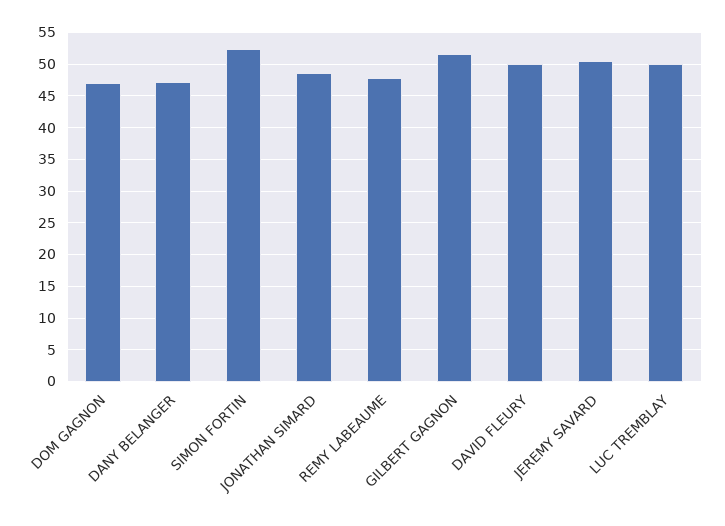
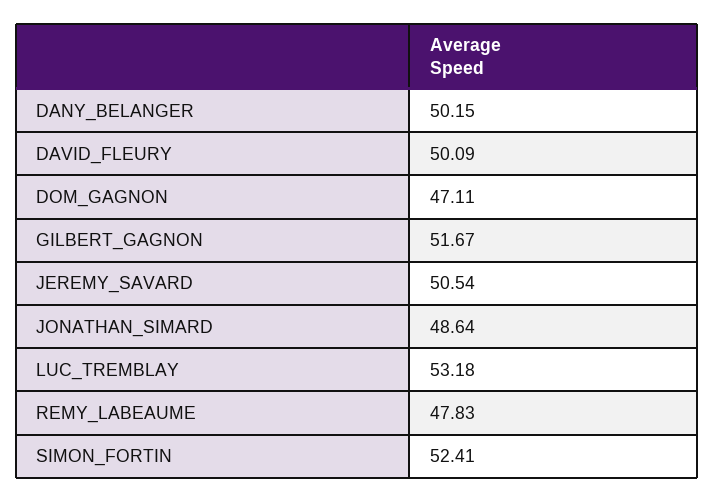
  {
    "DOM GAGNON": 47.11,
-   "DANY BELANGER": 47,
+   "DANY BELANGER": 50.15,
    "SIMON FORTIN": 52.41,
    "JONATHAN SIMARD": 48.64,
    "REMY LABEAUME": 47.83,
    "GILBERT GAGNON": 51.67,
    "DAVID FLEURY": 50.09,
    "JEREMY SAVARD": 50.54,
-   "LUC TREMBLAY": 50
+   "LUC TREMBLAY": 53.18
  }

